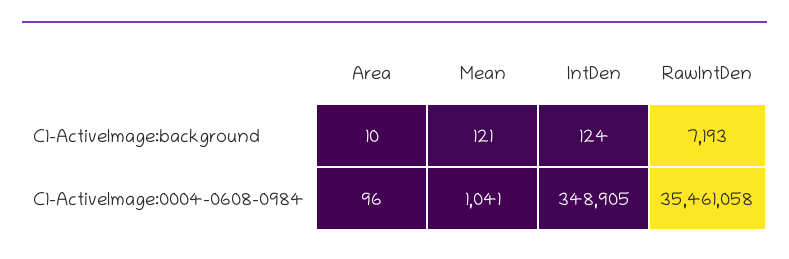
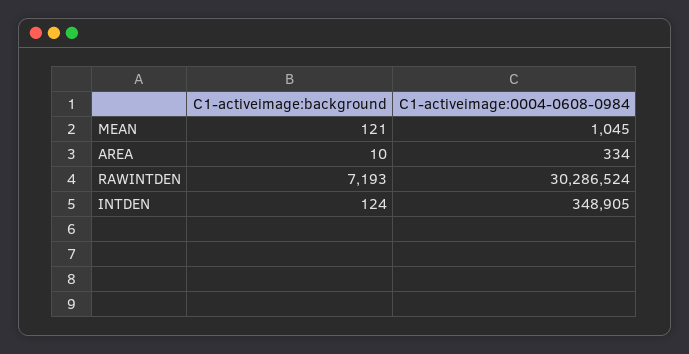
  {
    "Area": {
      "C1-ActiveImage:background": 10,
-     "C1-ActiveImage:0004-0608-0984": 96
+     "C1-ActiveImage:0004-0608-0984": 334
    },
    "Mean": {
      "C1-ActiveImage:background": 121,
-     "C1-ActiveImage:0004-0608-0984": 1041
+     "C1-ActiveImage:0004-0608-0984": 1045
    },
    "IntDen": {
      "C1-ActiveImage:background": 124,
      "C1-ActiveImage:0004-0608-0984": 348905
    },
    "RawIntDen": {
      "C1-ActiveImage:background": 7193,
-     "C1-ActiveImage:0004-0608-0984": 35461058
+     "C1-ActiveImage:0004-0608-0984": 30286524
    }
  }

